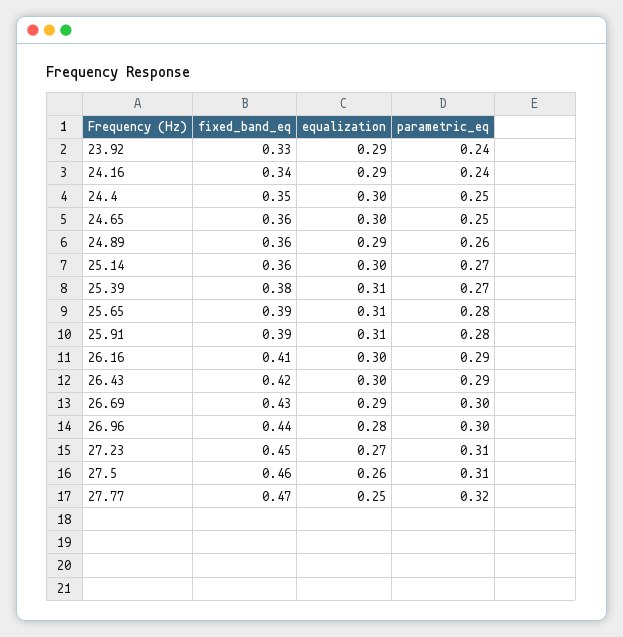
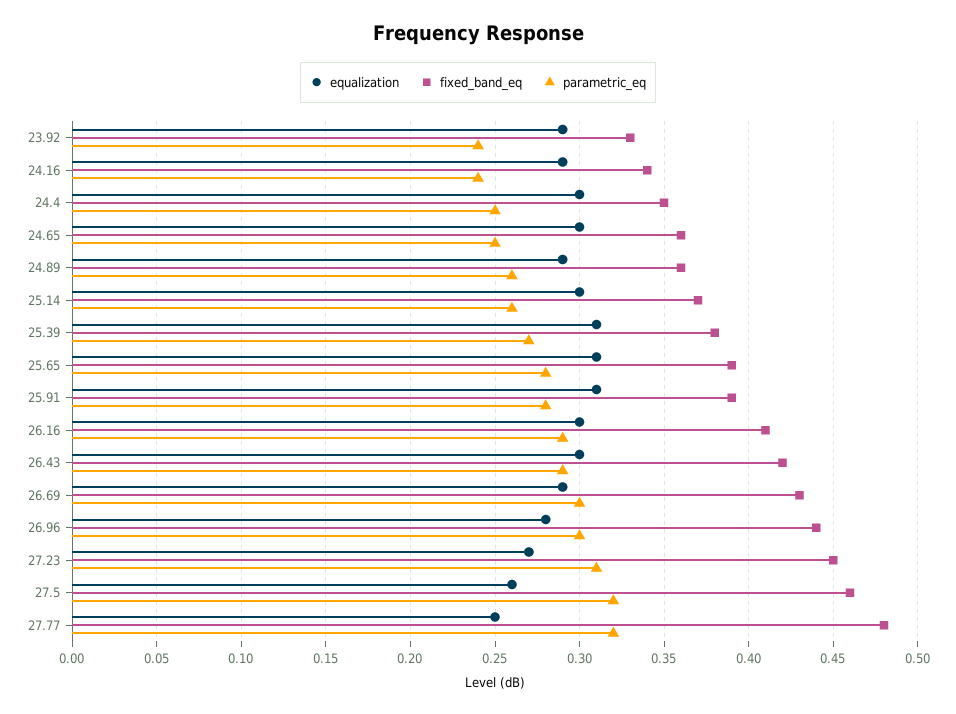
  {
    "fixed_band_eq": {
      "23.92": 0.33,
      "24.16": 0.34,
      "24.4": 0.35,
      "24.65": 0.36,
      "24.89": 0.36,
-     "25.14": 0.36,
+     "25.14": 0.37,
      "25.39": 0.38,
      "25.65": 0.39,
      "25.91": 0.39,
      "26.16": 0.41,
      "26.43": 0.42,
      "26.69": 0.43,
      "26.96": 0.44,
      "27.23": 0.45,
      "27.5": 0.46,
-     "27.77": 0.47
+     "27.77": 0.48
    },
    "equalization": {
      "23.92": 0.29,
      "24.16": 0.29,
      "24.4": 0.3,
      "24.65": 0.3,
      "24.89": 0.29,
      "25.14": 0.3,
      "25.39": 0.31,
      "25.65": 0.31,
      "25.91": 0.31,
      "26.16": 0.3,
      "26.43": 0.3,
      "26.69": 0.29,
      "26.96": 0.28,
      "27.23": 0.27,
      "27.5": 0.26,
      "27.77": 0.25
    },
    "parametric_eq": {
      "23.92": 0.24,
      "24.16": 0.24,
      "24.4": 0.25,
      "24.65": 0.25,
      "24.89": 0.26,
-     "25.14": 0.27,
+     "25.14": 0.26,
      "25.39": 0.27,
      "25.65": 0.28,
      "25.91": 0.28,
      "26.16": 0.29,
      "26.43": 0.29,
      "26.69": 0.3,
      "26.96": 0.3,
      "27.23": 0.31,
-     "27.5": 0.31,
+     "27.5": 0.32,
      "27.77": 0.32
    }
  }

